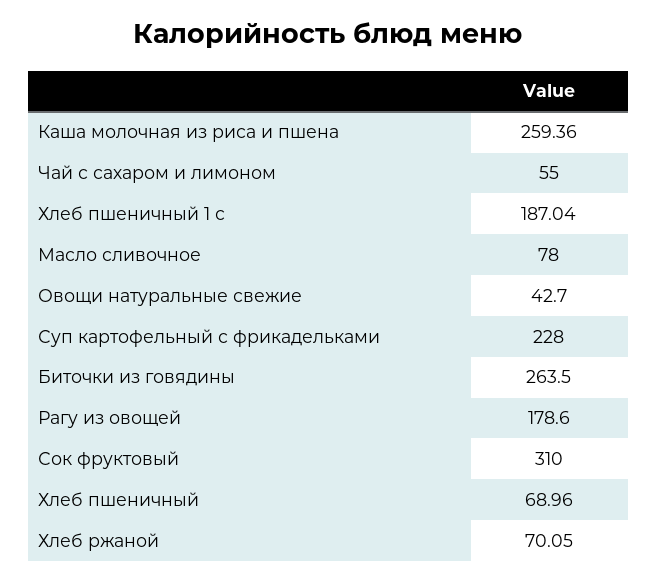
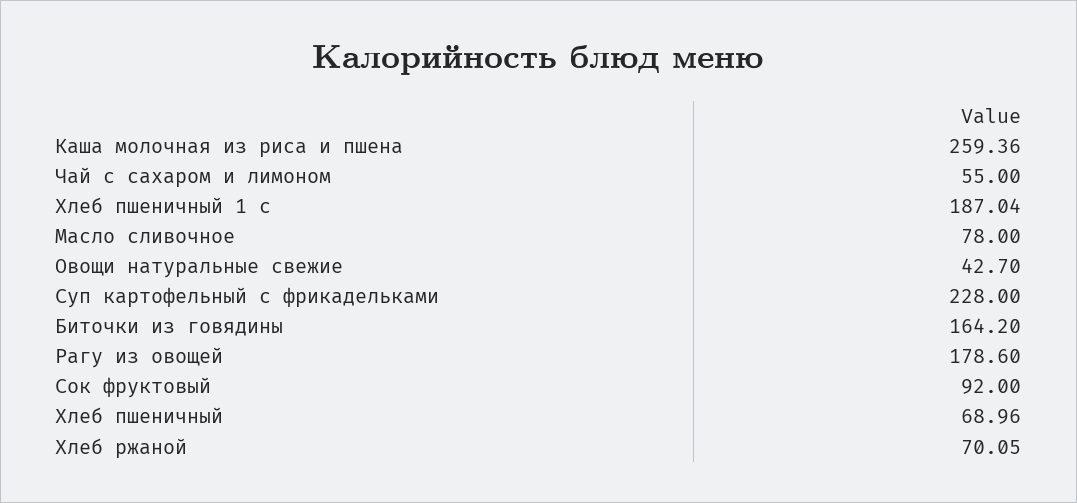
  {
    "Каша молочная из риса и пшена": 259.36,
    "Чай с сахаром и лимоном": 55,
    "Хлеб пшеничный 1 с": 187.04,
    "Масло сливочное": 78,
    "Овощи натуральные свежие": 42.7,
    "Суп картофельный с фрикадельками": 228,
-   "Биточки из говядины": 263.5,
+   "Биточки из говядины": 164.2,
    "Рагу из овощей": 178.6,
-   "Сок фруктовый": 310,
+   "Сок фруктовый": 92,
    "Хлеб пшеничный": 68.96,
    "Хлеб ржаной": 70.05
  }

